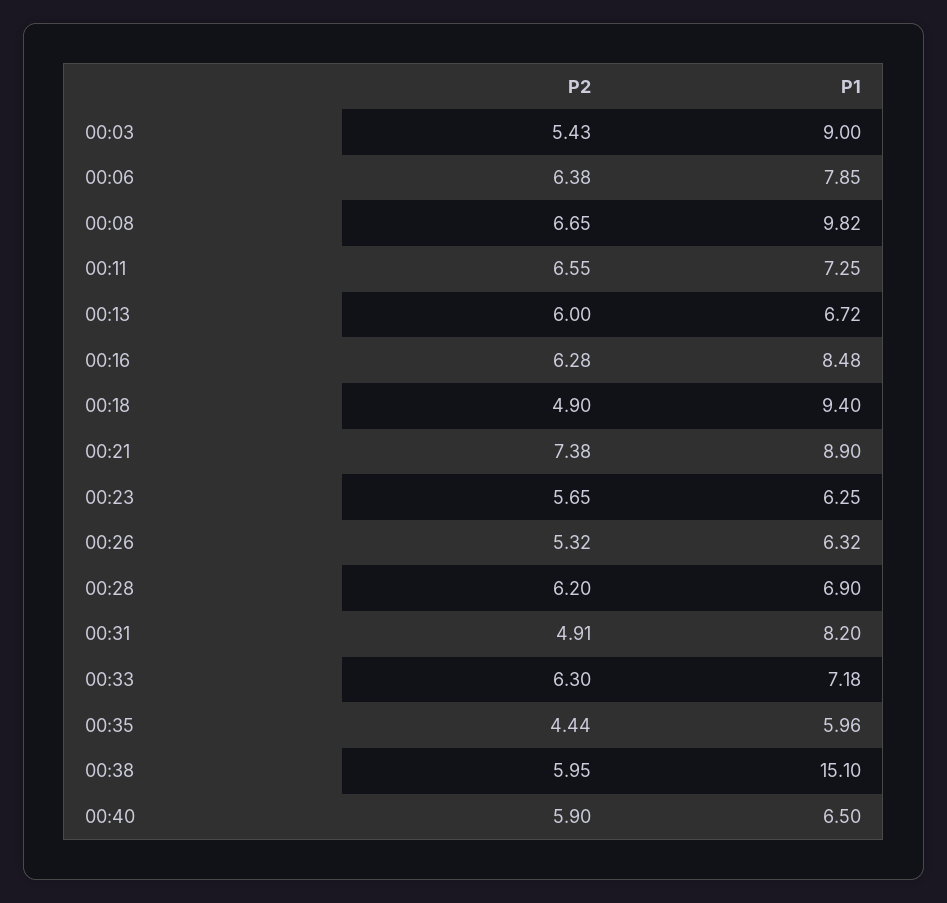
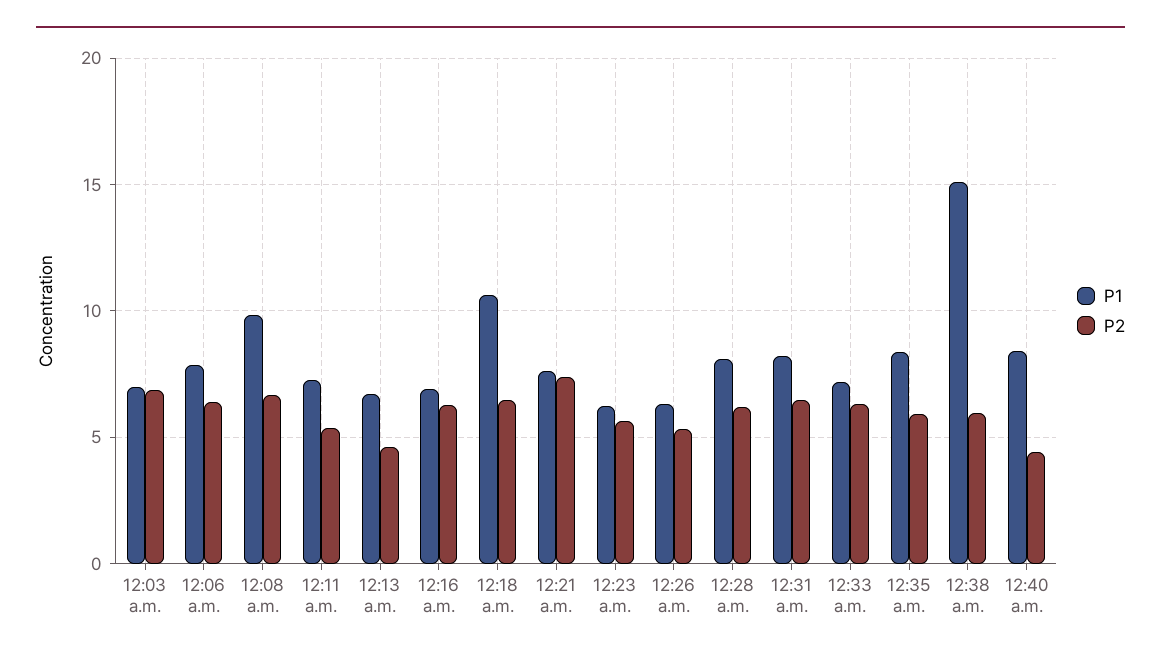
  {
    "P2": {
-     "00:03": 5.43,
+     "00:03": 7,
      "00:06": 6.38,
      "00:08": 6.65,
-     "00:11": 6.55,
+     "00:11": 5.5,
-     "00:13": 6,
+     "00:13": 4.5,
      "00:16": 6.28,
-     "00:18": 4.9,
+     "00:18": 6.5,
      "00:21": 7.38,
      "00:23": 5.65,
      "00:26": 5.32,
      "00:28": 6.2,
-     "00:31": 4.91,
+     "00:31": 6.5,
      "00:33": 6.3,
-     "00:35": 4.44,
+     "00:35": 6,
      "00:38": 5.95,
-     "00:40": 5.9
+     "00:40": 4.5
    },
    "P1": {
-     "00:03": 9,
+     "00:03": 7,
      "00:06": 7.85,
      "00:08": 9.82,
      "00:11": 7.25,
      "00:13": 6.72,
-     "00:16": 8.48,
+     "00:16": 7,
-     "00:18": 9.4,
+     "00:18": 10.5,
-     "00:21": 8.9,
+     "00:21": 7.5,
      "00:23": 6.25,
      "00:26": 6.32,
-     "00:28": 6.9,
+     "00:28": 8,
      "00:31": 8.2,
      "00:33": 7.18,
-     "00:35": 5.96,
+     "00:35": 8.5,
      "00:38": 15.1,
-     "00:40": 6.5
+     "00:40": 8.5
    }
  }

